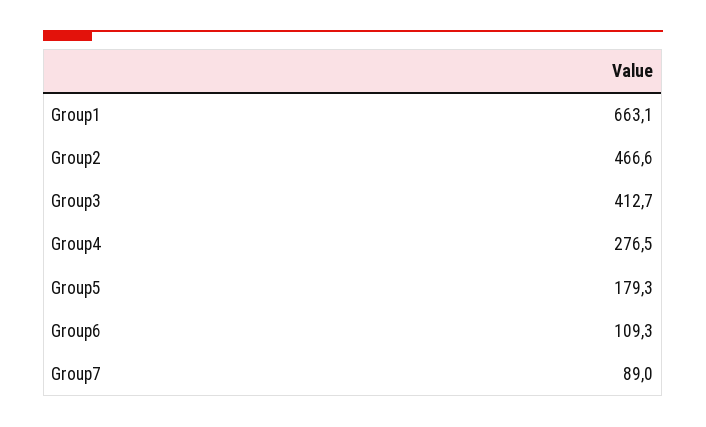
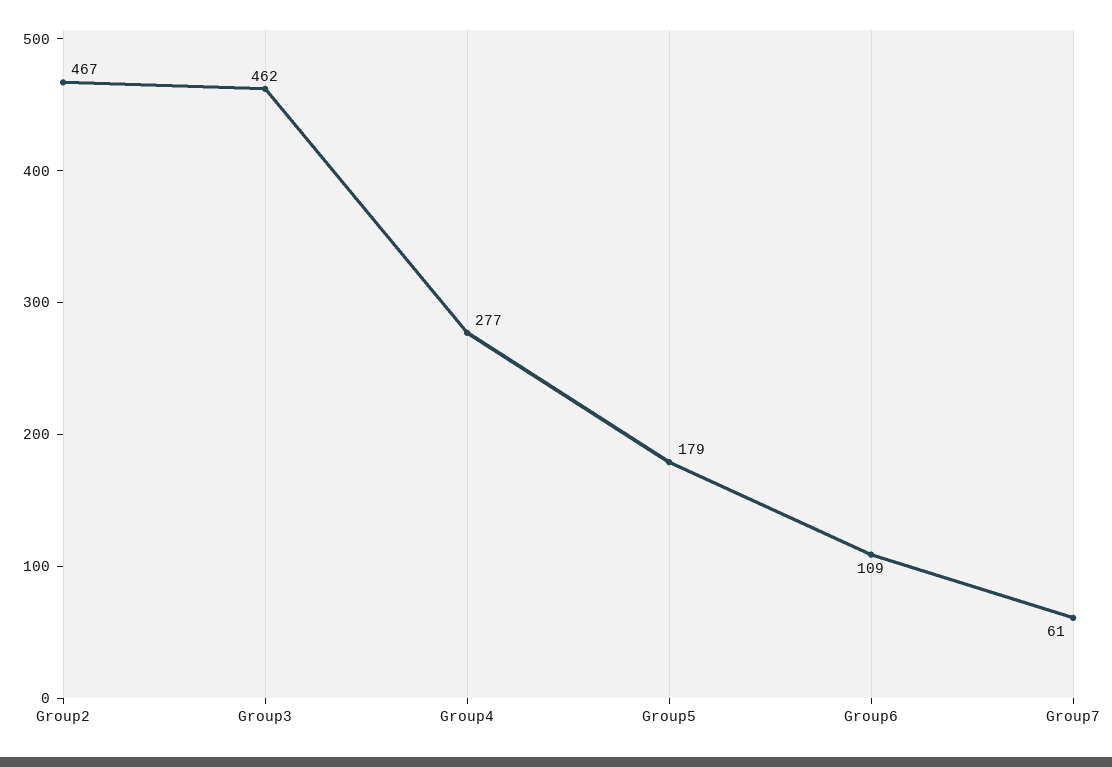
  {
-   "Group1": 663.1,
    "Group2": 466.6,
-   "Group3": 412.7,
+   "Group3": 462,
    "Group4": 276.5,
    "Group5": 179.3,
    "Group6": 109.3,
-   "Group7": 89
+   "Group7": 61
  }

